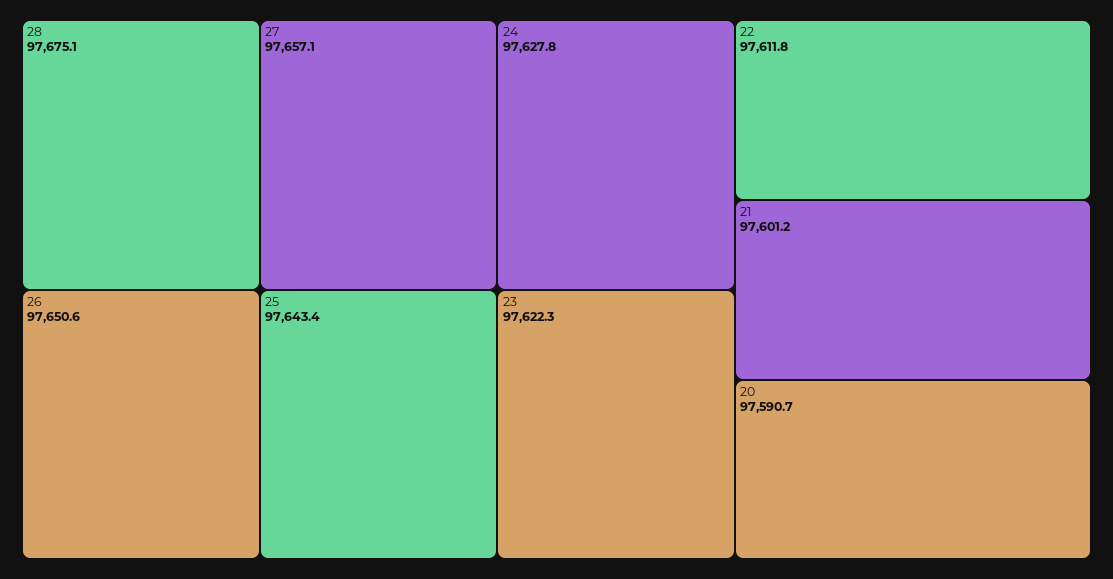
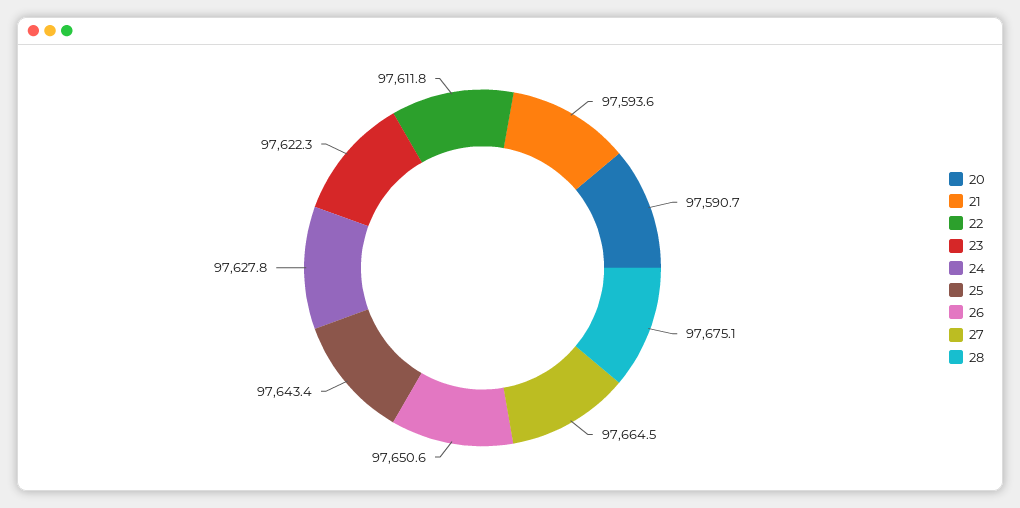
  {
    "28": 97675.1,
-   "27": 97657.1,
+   "27": 97664.5,
    "26": 97650.6,
    "25": 97643.4,
    "24": 97627.8,
    "23": 97622.3,
    "22": 97611.8,
-   "21": 97601.2,
+   "21": 97593.6,
    "20": 97590.7
  }

